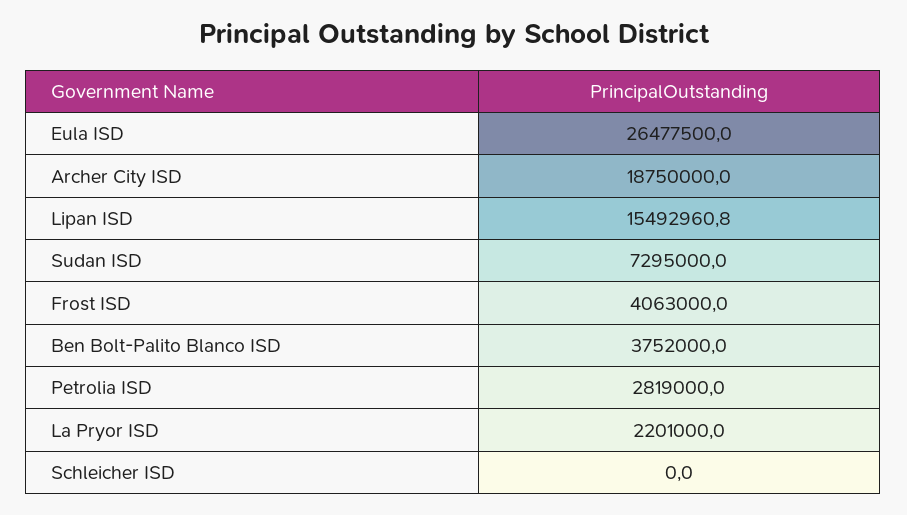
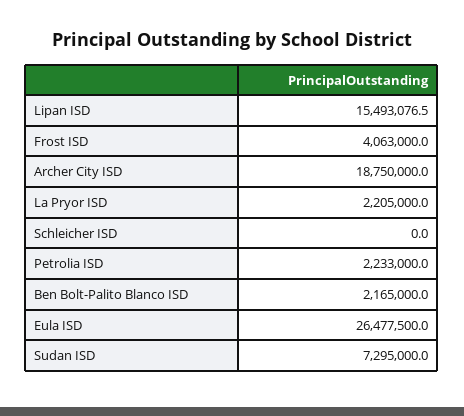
  {
    "Eula ISD": 26477500,
    "Archer City ISD": 18750000,
-   "Lipan ISD": 15492960.8,
+   "Lipan ISD": 15493076.5,
    "Sudan ISD": 7295000,
    "Frost ISD": 4063000,
-   "Ben Bolt-Palito Blanco ISD": 3752000,
+   "Ben Bolt-Palito Blanco ISD": 2165000,
-   "Petrolia ISD": 2819000,
+   "Petrolia ISD": 2233000,
-   "La Pryor ISD": 2201000,
+   "La Pryor ISD": 2205000,
    "Schleicher ISD": 0
  }

